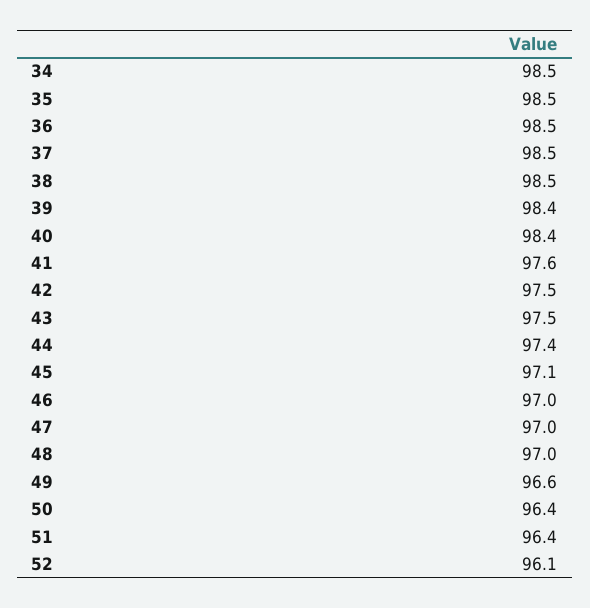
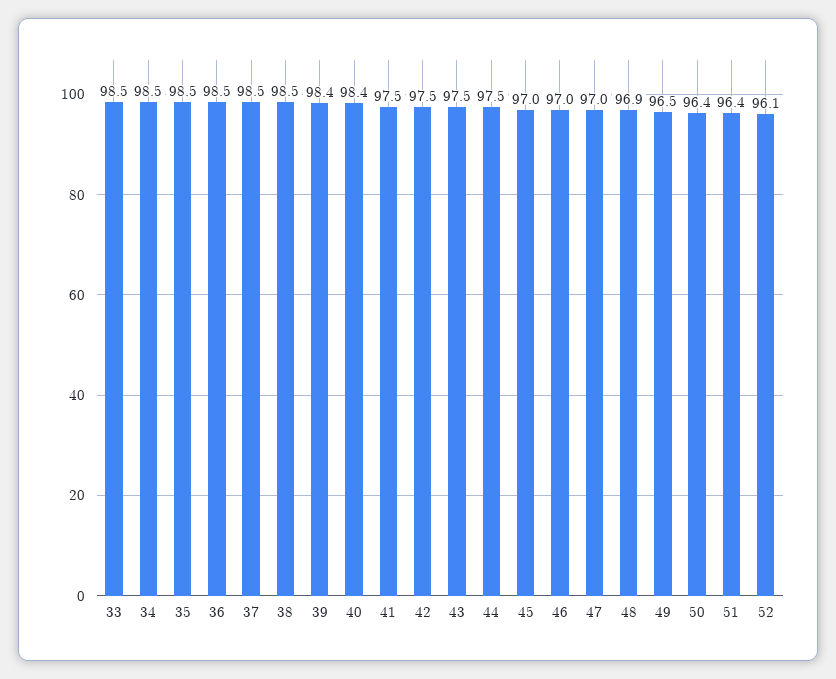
  {
    "34": 98.5,
    "35": 98.5,
    "36": 98.5,
    "37": 98.5,
    "38": 98.5,
    "39": 98.4,
    "40": 98.4,
-   "41": 97.6,
+   "41": 97.5,
    "42": 97.5,
    "43": 97.5,
-   "44": 97.4,
+   "44": 97.5,
-   "45": 97.1,
+   "45": 97,
    "46": 97,
    "47": 97,
-   "48": 97,
+   "48": 96.9,
-   "49": 96.6,
+   "49": 96.5,
    "50": 96.4,
    "51": 96.4,
-   "52": 96.1
+   "52": 96.1,
+   "33": 98.5
  }

